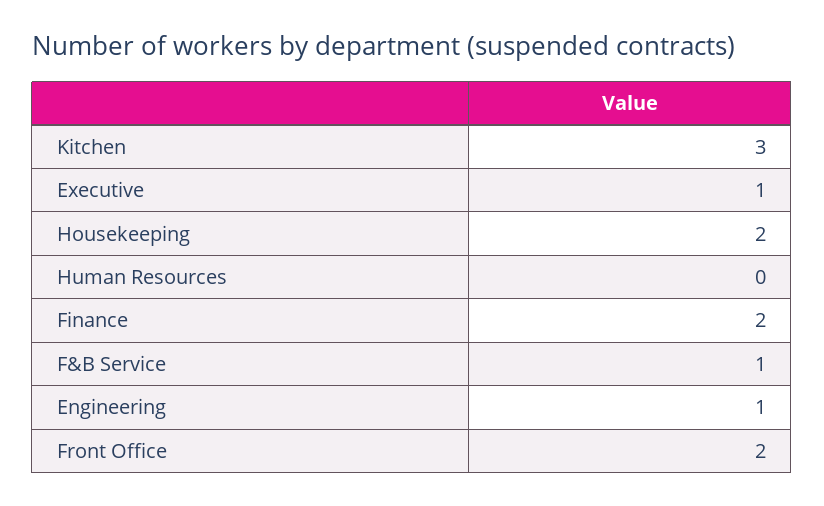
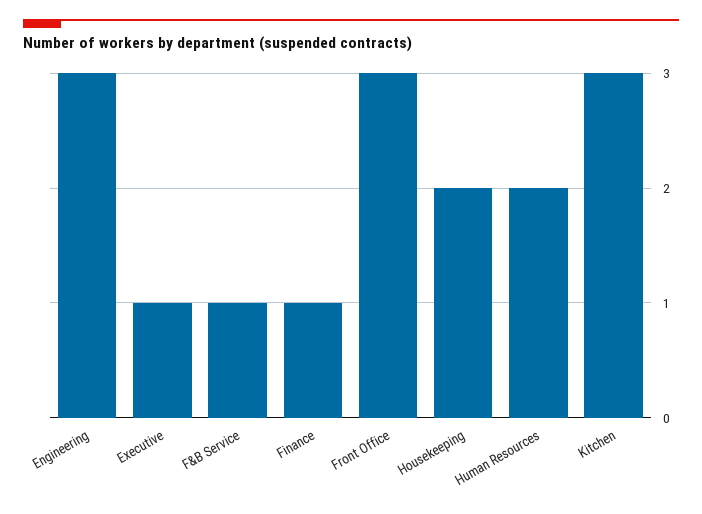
  {
    "Kitchen": 3,
    "Executive": 1,
    "Housekeeping": 2,
-   "Human Resources": 0,
+   "Human Resources": 2,
-   "Finance": 2,
+   "Finance": 1,
    "F&B Service": 1,
-   "Engineering": 1,
+   "Engineering": 3,
-   "Front Office": 2
+   "Front Office": 3
  }

